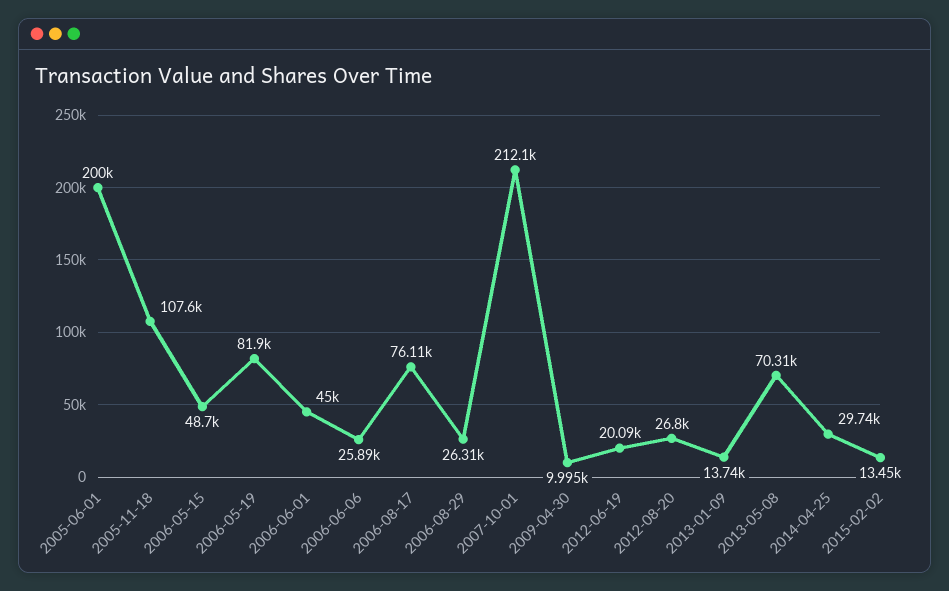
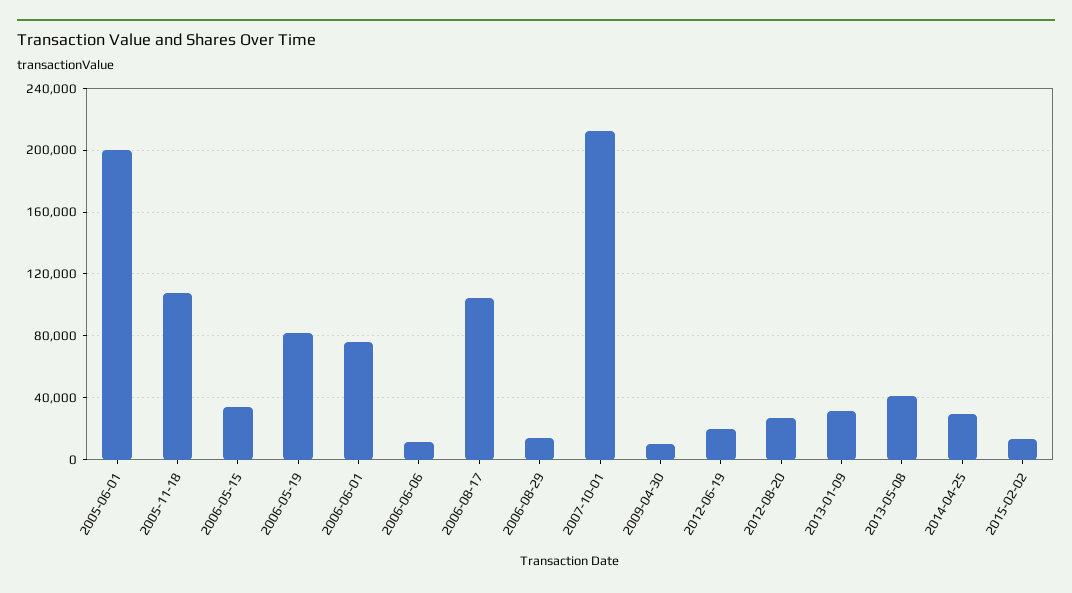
  {
    "2005-06-01": 200000,
    "2005-11-18": 107600,
-   "2006-05-15": 48700,
+   "2006-05-15": 35000,
    "2006-05-19": 81900,
-   "2006-06-01": 45000,
+   "2006-06-01": 75000,
-   "2006-06-06": 25890,
+   "2006-06-06": 10000,
-   "2006-08-17": 76110,
+   "2006-08-17": 105000,
-   "2006-08-29": 26310,
+   "2006-08-29": 15000,
    "2007-10-01": 212100,
    "2009-04-30": 9995,
    "2012-06-19": 20090,
    "2012-08-20": 26800,
-   "2013-01-09": 13740,
+   "2013-01-09": 30000,
-   "2013-05-08": 70310,
+   "2013-05-08": 40000,
    "2014-04-25": 29740,
    "2015-02-02": 13450
  }

